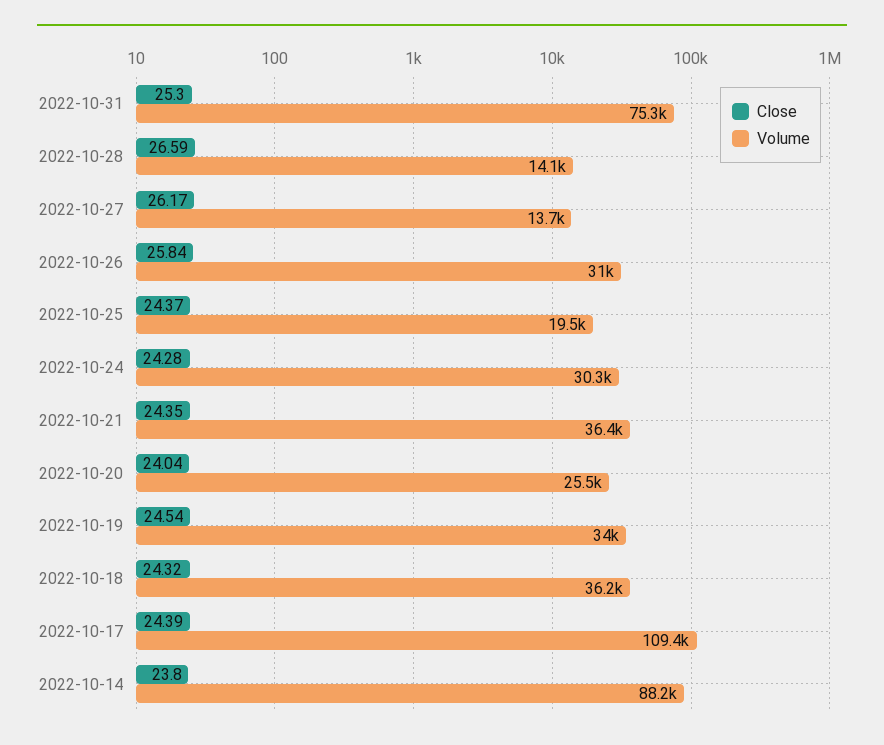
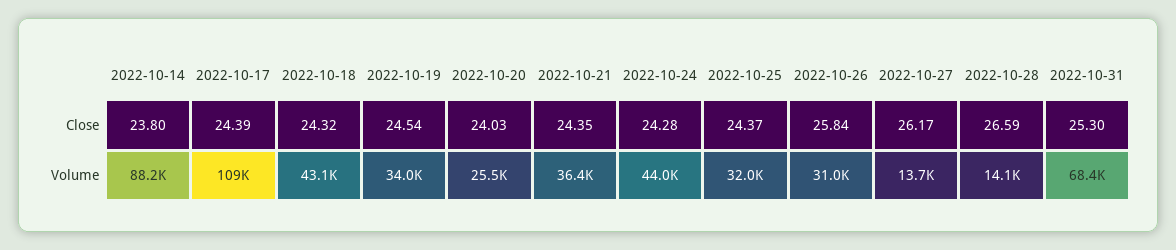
  {
    "Close": {
      "2022-10-31": 25.3,
      "2022-10-28": 26.59,
      "2022-10-27": 26.17,
      "2022-10-26": 25.84,
      "2022-10-25": 24.37,
      "2022-10-24": 24.28,
      "2022-10-21": 24.35,
-     "2022-10-20": 24.04,
+     "2022-10-20": 24.03,
      "2022-10-19": 24.54,
      "2022-10-18": 24.32,
      "2022-10-17": 24.39,
      "2022-10-14": 23.8
    },
    "Volume": {
-     "2022-10-31": 75300,
+     "2022-10-31": 68400,
      "2022-10-28": 14100,
      "2022-10-27": 13700,
      "2022-10-26": 31000,
-     "2022-10-25": 19500,
+     "2022-10-25": 32000,
-     "2022-10-24": 30300,
+     "2022-10-24": 44000,
      "2022-10-21": 36400,
      "2022-10-20": 25500,
      "2022-10-19": 34000,
-     "2022-10-18": 36200,
+     "2022-10-18": 43100,
      "2022-10-17": 109400,
      "2022-10-14": 88200
    }
  }

